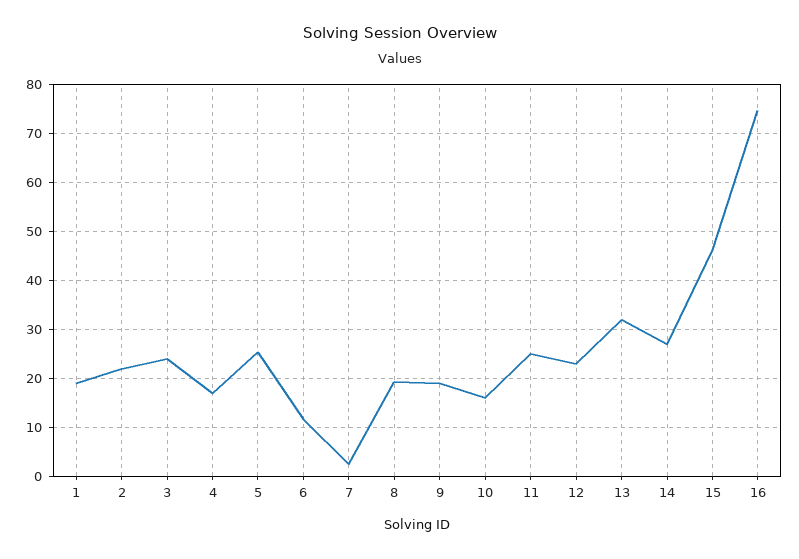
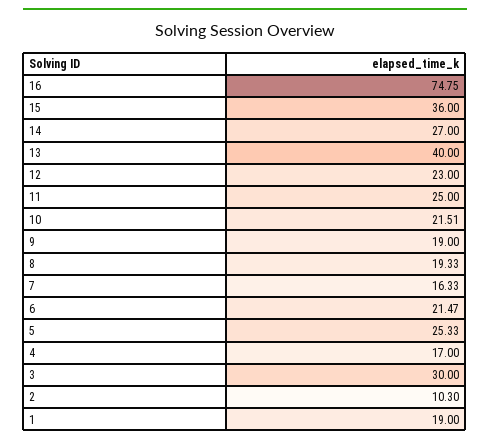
  {
    "1": 19,
-   "2": 22,
+   "2": 10.3,
-   "3": 24,
+   "3": 30,
    "4": 17,
    "5": 25.33,
-   "6": 12,
+   "6": 21.47,
-   "7": 2,
+   "7": 16.33,
    "8": 19.33,
    "9": 19,
-   "10": 16,
+   "10": 21.51,
    "11": 25,
    "12": 23,
-   "13": 32,
+   "13": 40,
    "14": 27,
-   "15": 46,
+   "15": 36,
    "16": 74.75
  }

